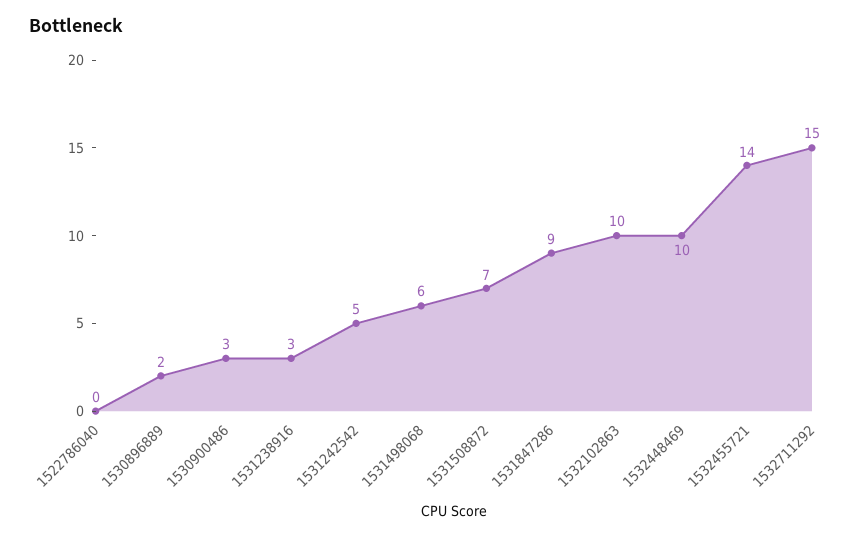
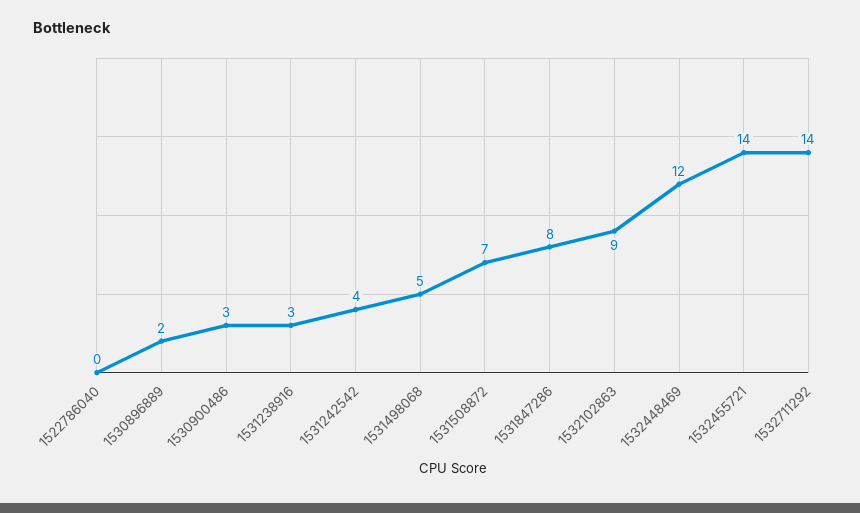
  {
    "1522786040": 0,
    "1530896889": 2,
    "1530900486": 3,
    "1531238916": 3,
-   "1531242542": 5,
+   "1531242542": 4,
-   "1531498068": 6,
+   "1531498068": 5,
    "1531508872": 7,
-   "1531847286": 9,
+   "1531847286": 8,
-   "1532102863": 10,
+   "1532102863": 9,
-   "1532448469": 10,
+   "1532448469": 12,
    "1532455721": 14,
-   "1532711292": 15
+   "1532711292": 14
  }

